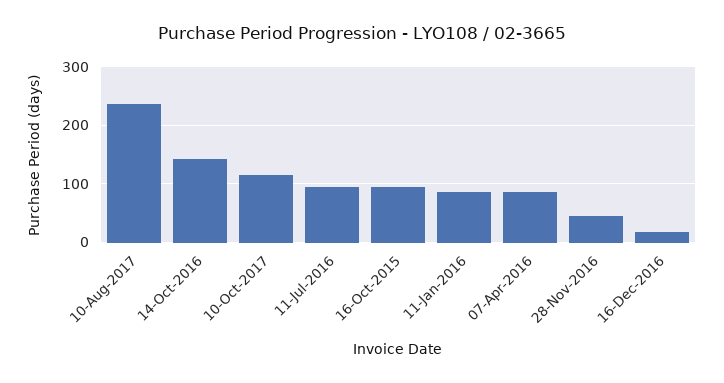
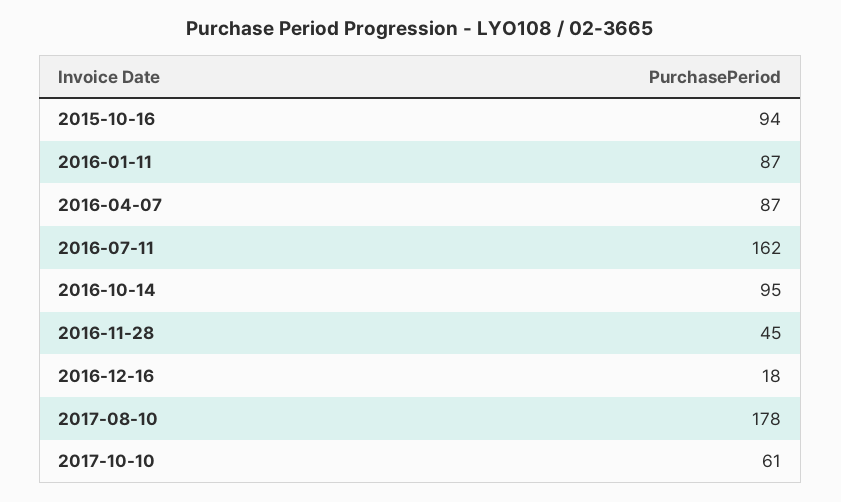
  {
-   "10-Aug-2017": 240,
+   "10-Aug-2017": 178,
-   "14-Oct-2016": 140,
+   "14-Oct-2016": 95,
-   "10-Oct-2017": 120,
+   "10-Oct-2017": 61,
-   "11-Jul-2016": 100,
+   "11-Jul-2016": 162,
    "16-Oct-2015": 94,
    "11-Jan-2016": 87,
    "07-Apr-2016": 87,
    "28-Nov-2016": 45,
    "16-Dec-2016": 18
  }

